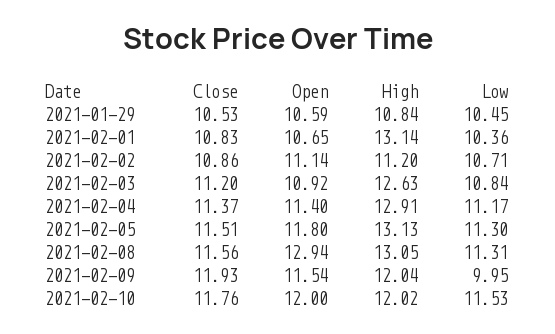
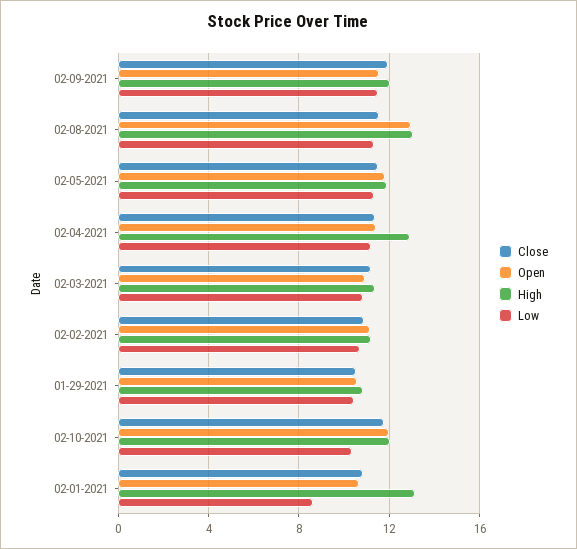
  {
    "Close": {
      "2021-01-29": 10.53,
      "2021-02-01": 10.83,
      "2021-02-02": 10.86,
      "2021-02-03": 11.2,
      "2021-02-04": 11.37,
      "2021-02-05": 11.51,
      "2021-02-08": 11.56,
      "2021-02-09": 11.93,
      "2021-02-10": 11.76
    },
    "Open": {
      "2021-01-29": 10.59,
      "2021-02-01": 10.65,
      "2021-02-02": 11.14,
      "2021-02-03": 10.92,
      "2021-02-04": 11.4,
      "2021-02-05": 11.8,
      "2021-02-08": 12.94,
      "2021-02-09": 11.54,
      "2021-02-10": 12
    },
    "High": {
      "2021-01-29": 10.84,
      "2021-02-01": 13.14,
      "2021-02-02": 11.2,
-     "2021-02-03": 12.63,
+     "2021-02-03": 11.5,
      "2021-02-04": 12.91,
-     "2021-02-05": 13.13,
+     "2021-02-05": 12,
      "2021-02-08": 13.05,
      "2021-02-09": 12.04,
      "2021-02-10": 12.02
    },
    "Low": {
      "2021-01-29": 10.45,
-     "2021-02-01": 10.36,
+     "2021-02-01": 8.5,
      "2021-02-02": 10.71,
      "2021-02-03": 10.84,
      "2021-02-04": 11.17,
      "2021-02-05": 11.3,
      "2021-02-08": 11.31,
-     "2021-02-09": 9.95,
+     "2021-02-09": 11.5,
-     "2021-02-10": 11.53
+     "2021-02-10": 10.5
    }
  }

